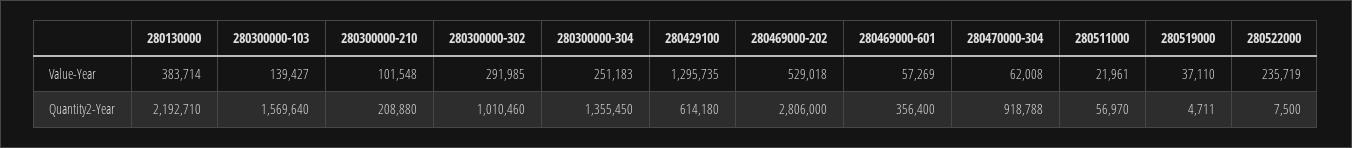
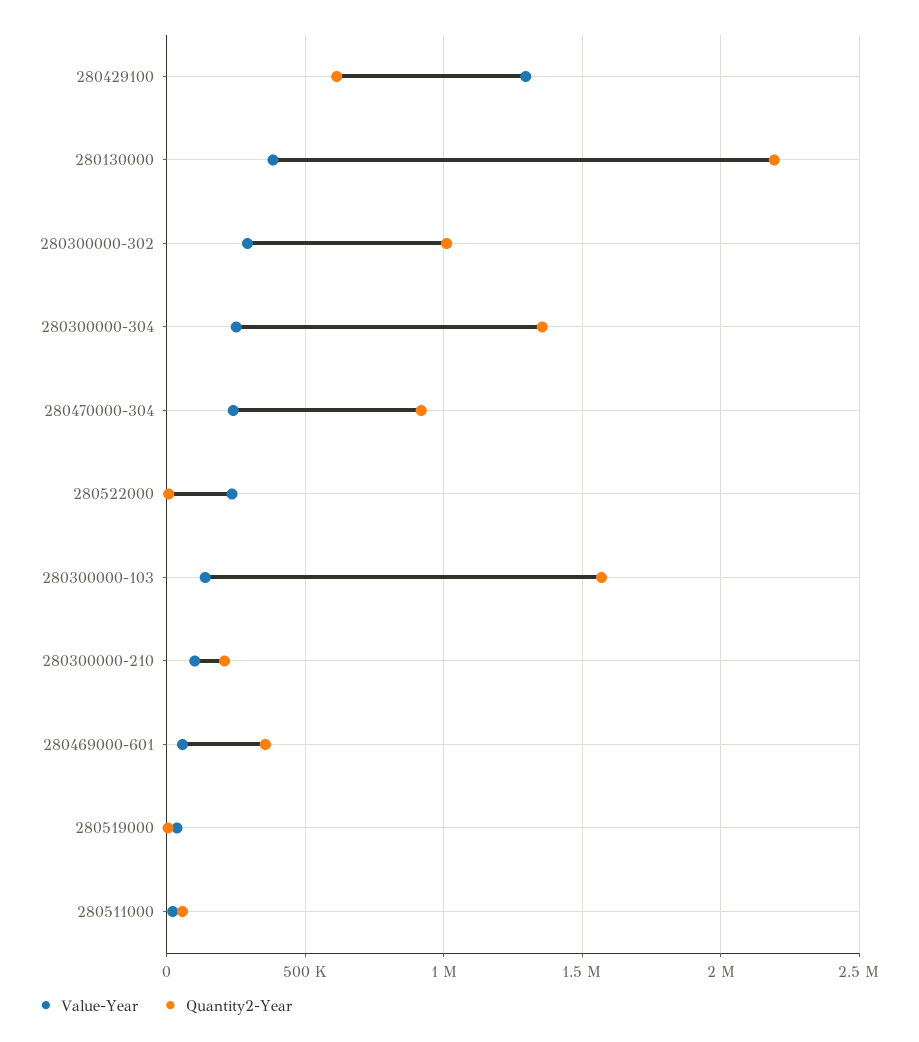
  {
    "Value-Year": {
      "280130000": 383714,
      "280300000-103": 139427,
      "280300000-210": 101548,
      "280300000-302": 291985,
      "280300000-304": 251183,
      "280429100": 1295735,
-     "280469000-202": 529018,
      "280469000-601": 57269,
-     "280470000-304": 62008,
+     "280470000-304": 250000,
      "280511000": 21961,
      "280519000": 37110,
      "280522000": 235719
    },
    "Quantity2-Year": {
      "280130000": 2192710,
      "280300000-103": 1569640,
      "280300000-210": 208880,
      "280300000-302": 1010460,
      "280300000-304": 1355450,
      "280429100": 614180,
-     "280469000-202": 2806000,
      "280469000-601": 356400,
      "280470000-304": 918788,
      "280511000": 56970,
      "280519000": 4711,
      "280522000": 7500
    }
  }

